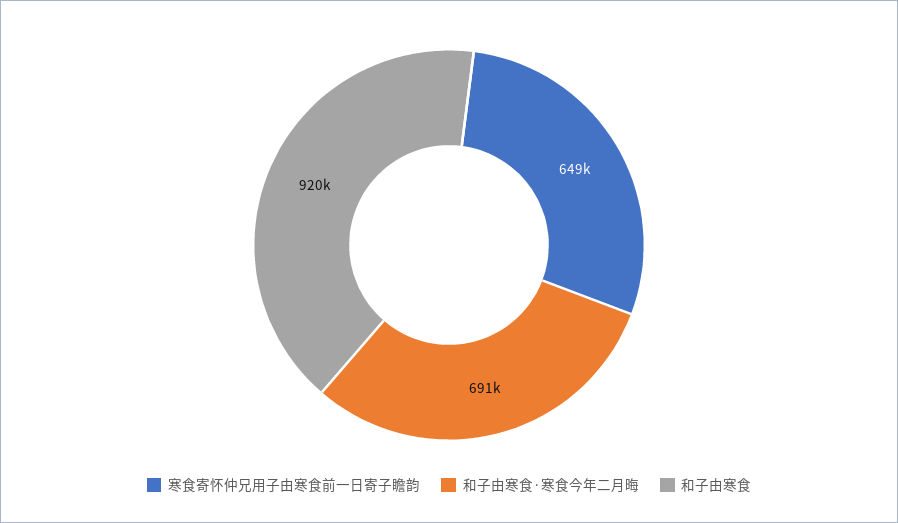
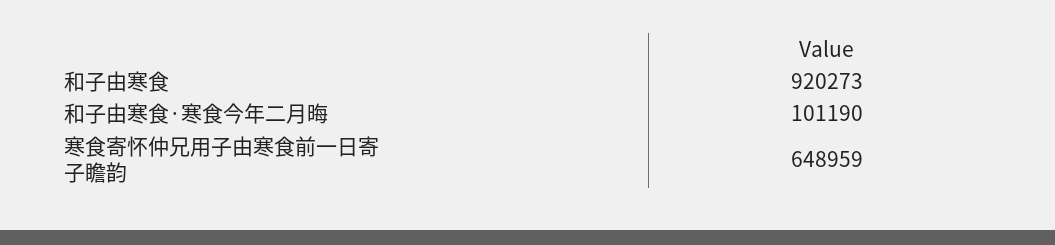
  {
    "寒食寄怀仲兄用子由寒食前一日寄子瞻韵": 648959,
-   "和子由寒食·寒食今年二月晦": 691000,
+   "和子由寒食·寒食今年二月晦": 101190,
    "和子由寒食": 920273
  }

